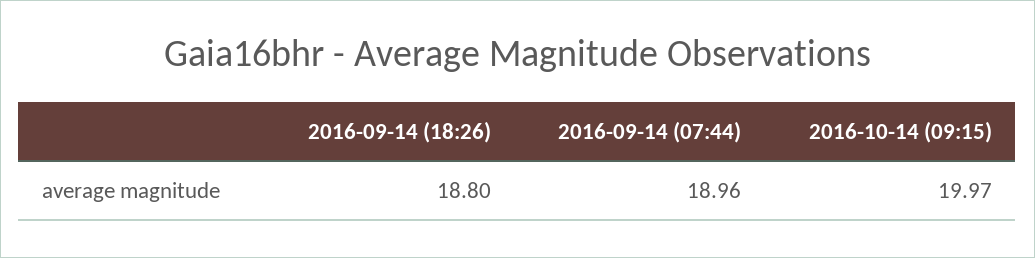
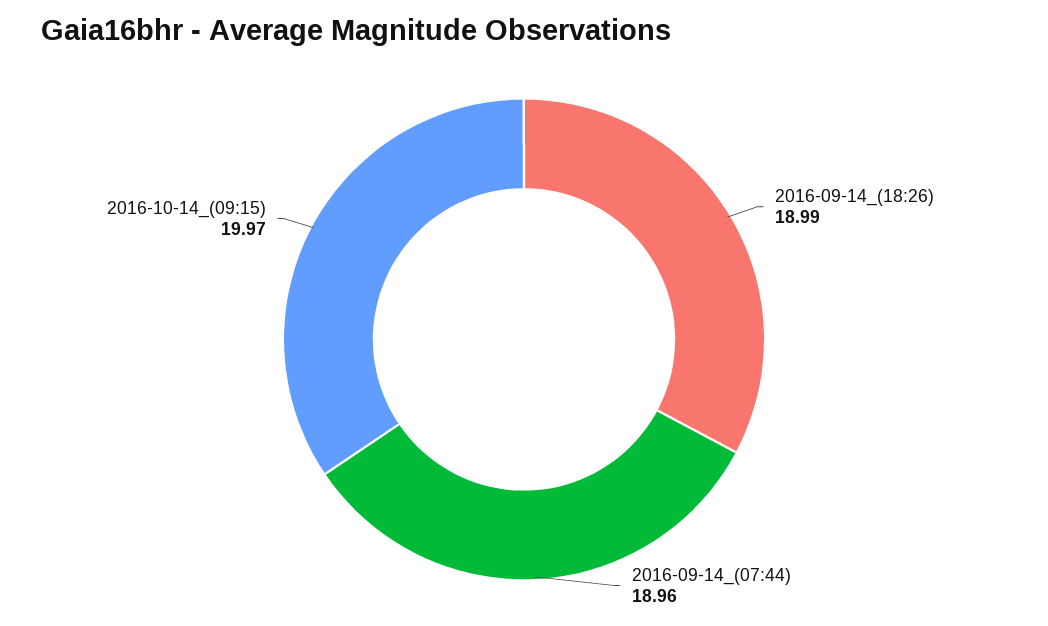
  {
-   "2016-09-14 (18:26)": 18.8,
+   "2016-09-14 (18:26)": 18.99,
    "2016-09-14 (07:44)": 18.96,
    "2016-10-14 (09:15)": 19.97
  }

